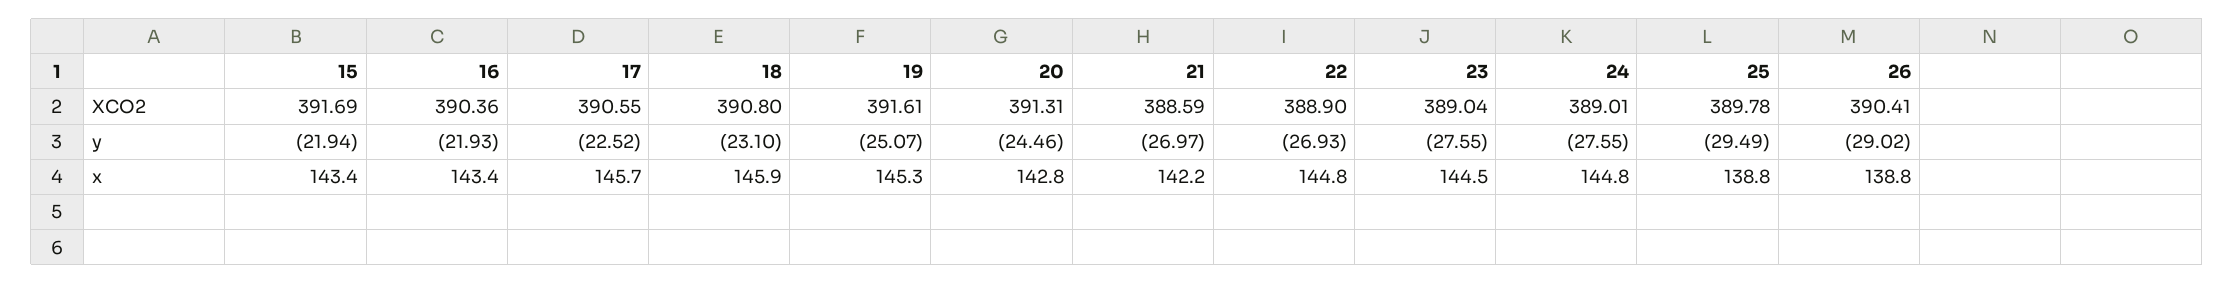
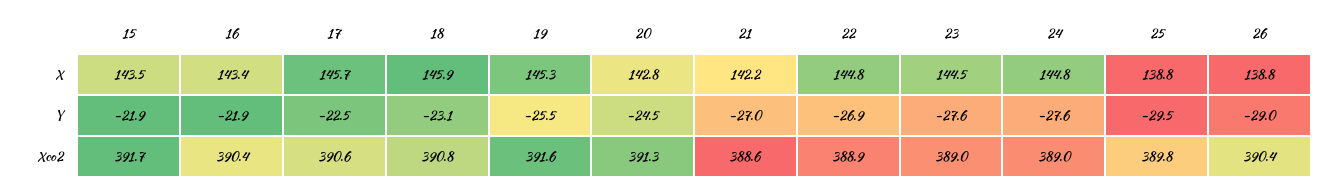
  {
    "15": {
      "XCO2": 391.69,
      "y": -21.94,
-     "x": 143.4
+     "x": 143.5
    },
    "16": {
      "XCO2": 390.36,
      "y": -21.93,
      "x": 143.4
    },
    "17": {
      "XCO2": 390.55,
      "y": -22.52,
      "x": 145.7
    },
    "18": {
      "XCO2": 390.8,
      "y": -23.1,
      "x": 145.9
    },
    "19": {
      "XCO2": 391.61,
-     "y": -25.07,
+     "y": -25.5,
      "x": 145.3
    },
    "20": {
      "XCO2": 391.31,
      "y": -24.46,
      "x": 142.8
    },
    "21": {
      "XCO2": 388.59,
      "y": -26.97,
      "x": 142.2
    },
    "22": {
      "XCO2": 388.9,
      "y": -26.93,
      "x": 144.8
    },
    "23": {
      "XCO2": 389.04,
      "y": -27.55,
      "x": 144.5
    },
    "24": {
      "XCO2": 389.01,
      "y": -27.55,
      "x": 144.8
    },
    "25": {
      "XCO2": 389.78,
      "y": -29.49,
      "x": 138.8
    },
    "26": {
      "XCO2": 390.41,
      "y": -29.02,
      "x": 138.8
    }
  }

